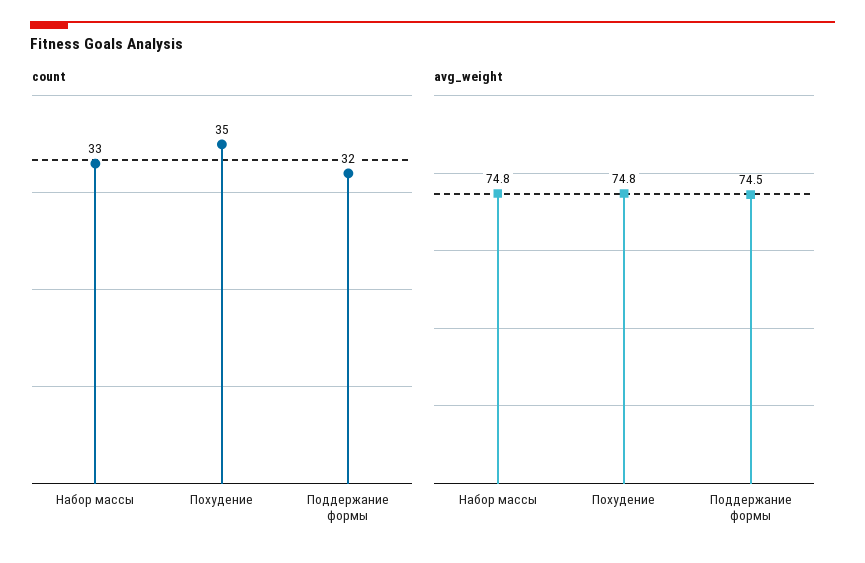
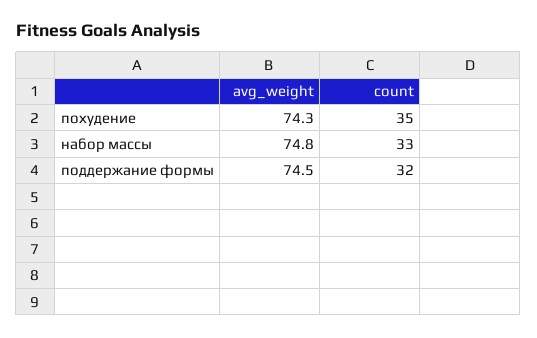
  {
    "count": {
      "Набор массы": 33,
      "Похудение": 35,
      "Поддержание формы": 32
    },
    "avg_weight": {
      "Набор массы": 74.8,
-     "Похудение": 74.8,
+     "Похудение": 74.3,
      "Поддержание формы": 74.5
    }
  }

